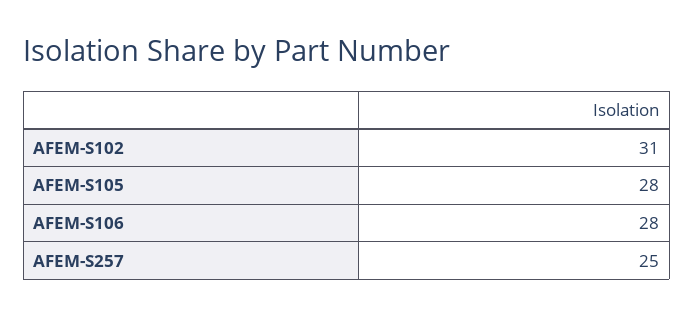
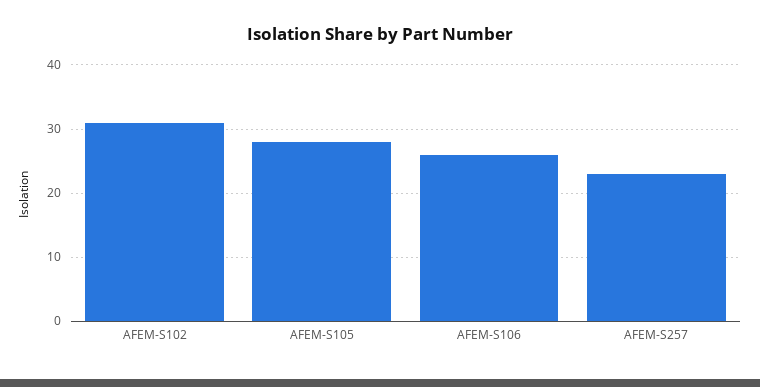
  {
    "AFEM-S102": 31,
    "AFEM-S105": 28,
-   "AFEM-S106": 28,
+   "AFEM-S106": 26,
-   "AFEM-S257": 25
+   "AFEM-S257": 23
  }

